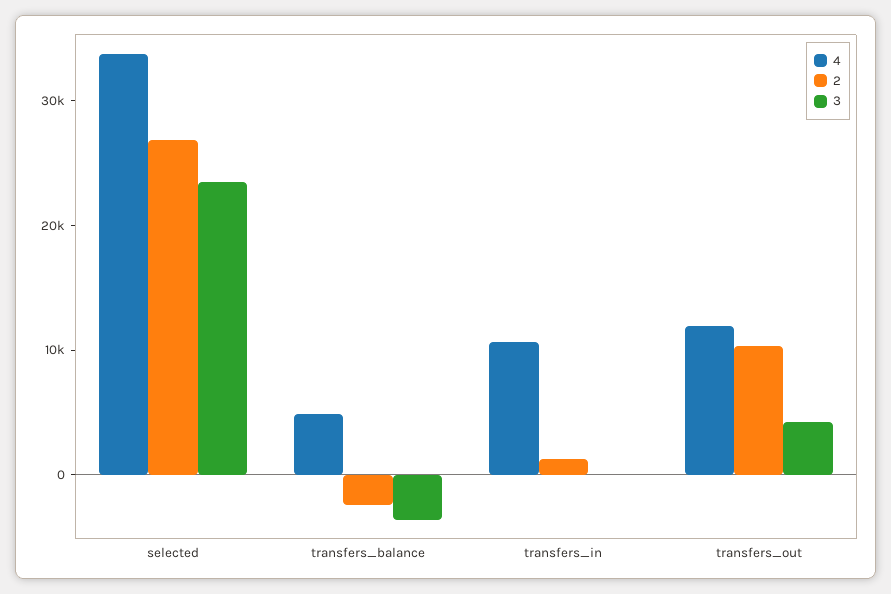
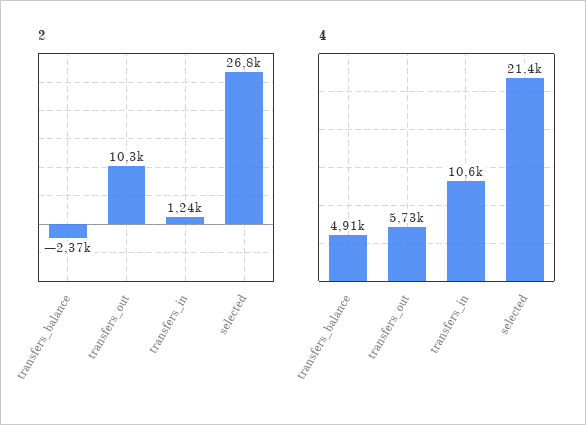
  {
    "4": {
-     "selected": 34000,
+     "selected": 21400,
      "transfers_balance": 4910,
      "transfers_in": 10600,
-     "transfers_out": 12000
+     "transfers_out": 5730
    },
    "2": {
      "selected": 26800,
      "transfers_balance": -2370,
      "transfers_in": 1240,
      "transfers_out": 10300
-   },
+   }
-   "3": {
-     "selected": 24000,
-     "transfers_balance": -4000,
-     "transfers_in": 0,
-     "transfers_out": 4000
-   }
  }

